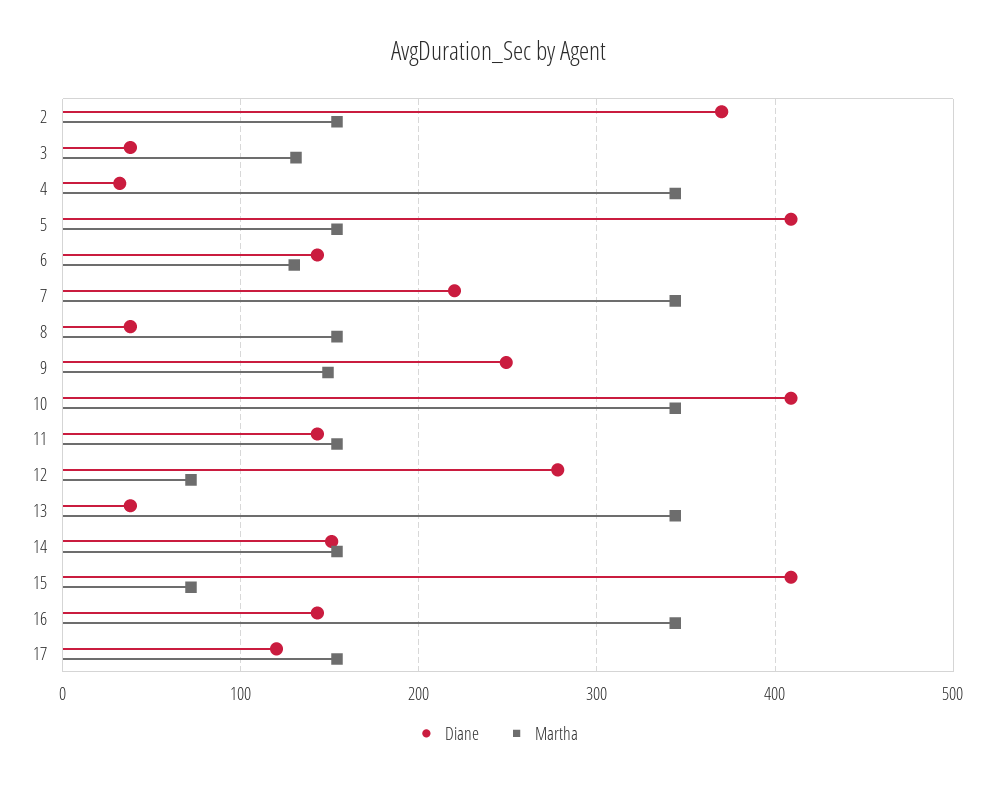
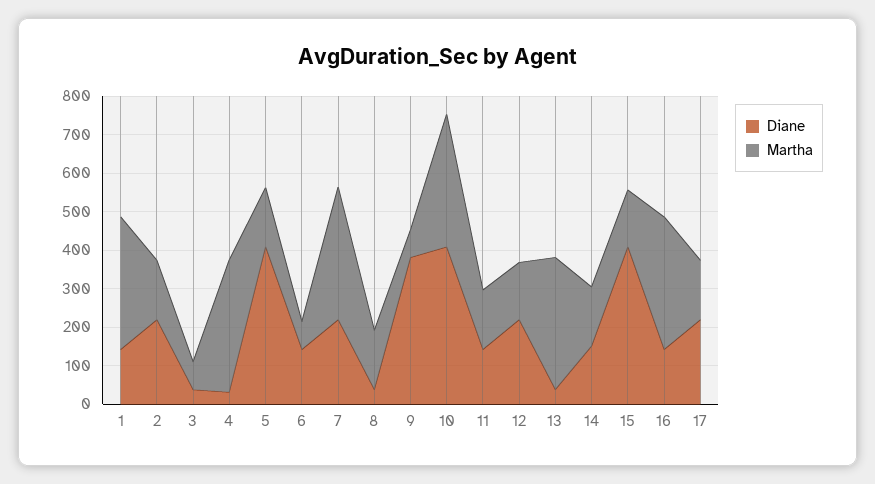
  {
    "Diane": {
-     "2": 370,
+     "2": 225,
      "3": 40,
      "4": 30,
      "5": 410,
      "6": 140,
      "7": 220,
      "8": 40,
-     "9": 250,
+     "9": 375,
      "10": 410,
      "11": 140,
-     "12": 280,
+     "12": 225,
      "13": 40,
      "14": 150,
      "15": 410,
      "16": 140,
-     "17": 120
+     "17": 225,
+     "1": 150
    },
    "Martha": {
      "2": 150,
-     "3": 130,
+     "3": 75,
      "4": 340,
      "5": 150,
-     "6": 130,
+     "6": 75,
      "7": 340,
      "8": 150,
-     "9": 150,
+     "9": 75,
      "10": 340,
      "11": 150,
-     "12": 70,
+     "12": 150,
      "13": 340,
      "14": 150,
-     "15": 70,
+     "15": 150,
      "16": 340,
-     "17": 150
+     "17": 150,
+     "1": 350
    }
  }

